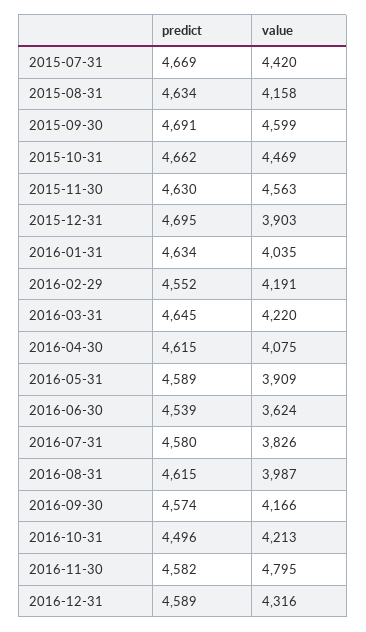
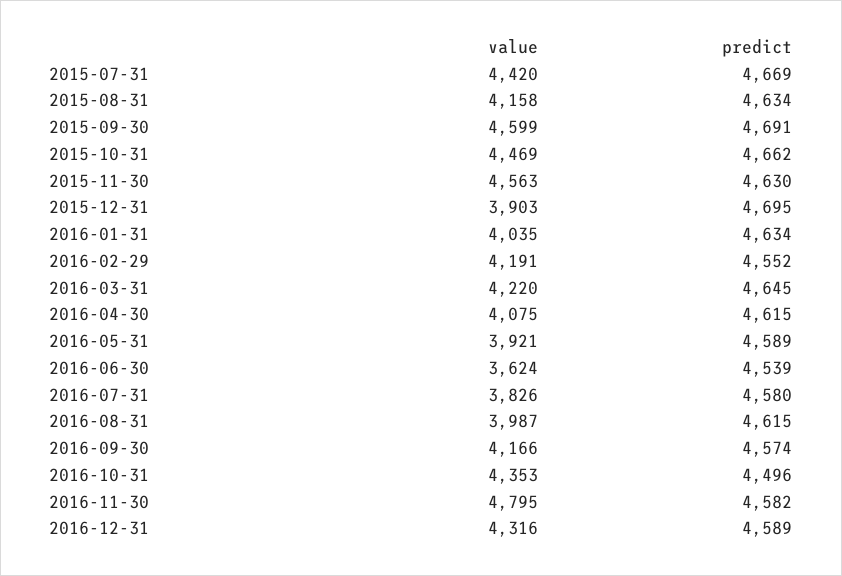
  {
    "predict": {
      "2015-07-31": 4669,
      "2015-08-31": 4634,
      "2015-09-30": 4691,
      "2015-10-31": 4662,
      "2015-11-30": 4630,
      "2015-12-31": 4695,
      "2016-01-31": 4634,
      "2016-02-29": 4552,
      "2016-03-31": 4645,
      "2016-04-30": 4615,
      "2016-05-31": 4589,
      "2016-06-30": 4539,
      "2016-07-31": 4580,
      "2016-08-31": 4615,
      "2016-09-30": 4574,
      "2016-10-31": 4496,
      "2016-11-30": 4582,
      "2016-12-31": 4589
    },
    "value": {
      "2015-07-31": 4420,
      "2015-08-31": 4158,
      "2015-09-30": 4599,
      "2015-10-31": 4469,
      "2015-11-30": 4563,
      "2015-12-31": 3903,
      "2016-01-31": 4035,
      "2016-02-29": 4191,
      "2016-03-31": 4220,
      "2016-04-30": 4075,
-     "2016-05-31": 3909,
+     "2016-05-31": 3921,
      "2016-06-30": 3624,
      "2016-07-31": 3826,
      "2016-08-31": 3987,
      "2016-09-30": 4166,
-     "2016-10-31": 4213,
+     "2016-10-31": 4353,
      "2016-11-30": 4795,
      "2016-12-31": 4316
    }
  }

